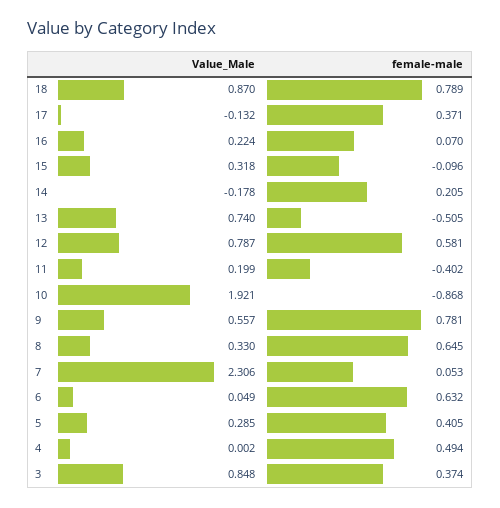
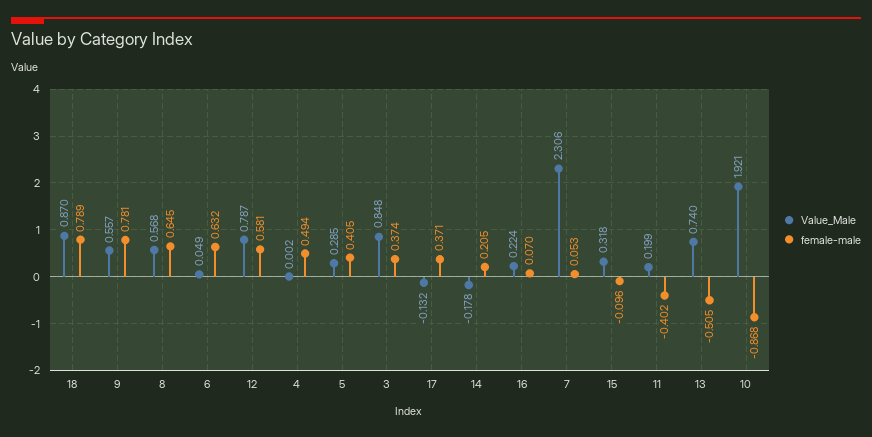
  {
    "Value_Male": {
      "18": 0.87,
      "17": -0.132,
      "16": 0.224,
      "15": 0.318,
      "14": -0.178,
      "13": 0.74,
      "12": 0.787,
      "11": 0.199,
      "10": 1.921,
      "9": 0.557,
-     "8": 0.33,
+     "8": 0.568,
      "7": 2.306,
      "6": 0.049,
      "5": 0.285,
      "4": 0.002,
      "3": 0.848
    },
    "female-male": {
      "18": 0.789,
      "17": 0.371,
      "16": 0.07,
      "15": -0.096,
      "14": 0.205,
      "13": -0.505,
      "12": 0.581,
      "11": -0.402,
      "10": -0.868,
      "9": 0.781,
      "8": 0.645,
      "7": 0.053,
      "6": 0.632,
      "5": 0.405,
      "4": 0.494,
      "3": 0.374
    }
  }

